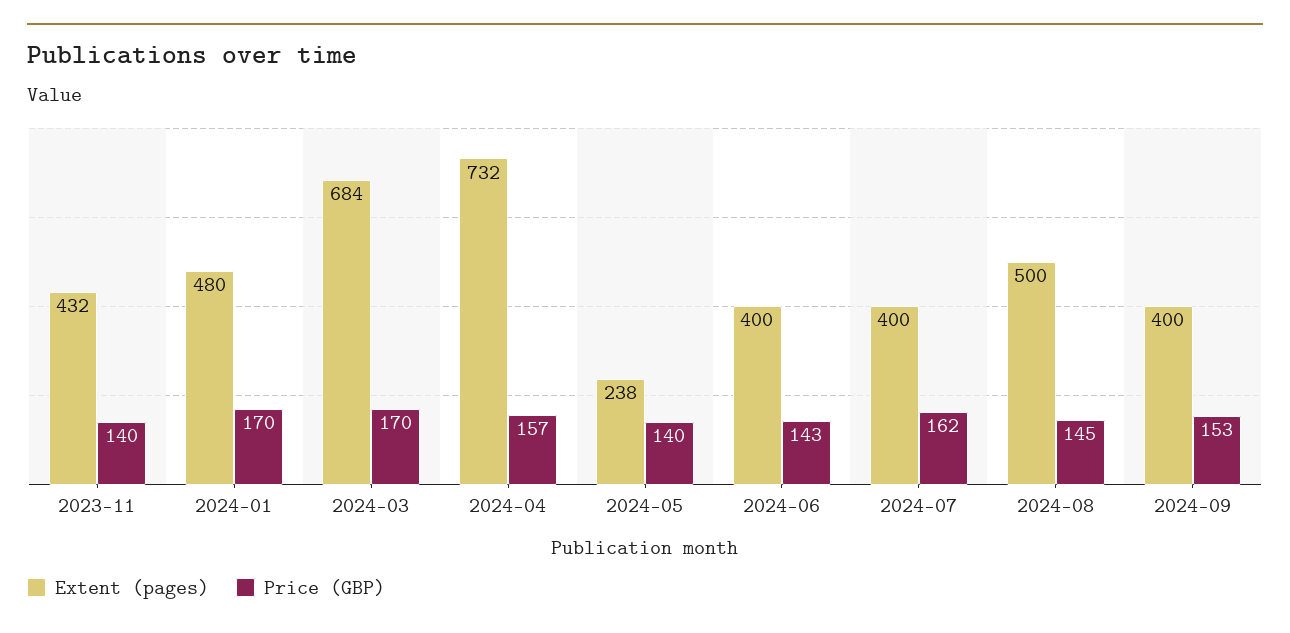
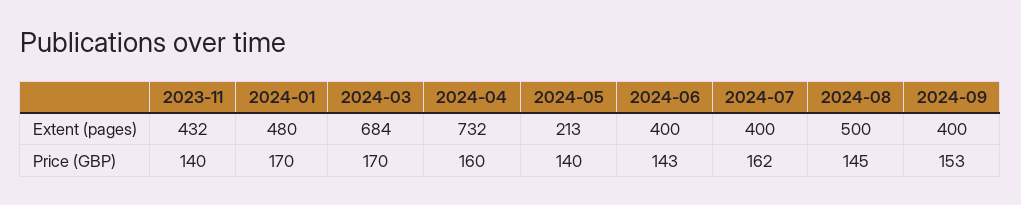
  {
    "Extent (pages)": {
      "2023-11": 432,
      "2024-01": 480,
      "2024-03": 684,
      "2024-04": 732,
-     "2024-05": 238,
+     "2024-05": 213,
      "2024-06": 400,
      "2024-07": 400,
      "2024-08": 500,
      "2024-09": 400
    },
    "Price (GBP)": {
      "2023-11": 140,
      "2024-01": 170,
      "2024-03": 170,
-     "2024-04": 157,
+     "2024-04": 160,
      "2024-05": 140,
      "2024-06": 143,
      "2024-07": 162,
      "2024-08": 145,
      "2024-09": 153
    }
  }

